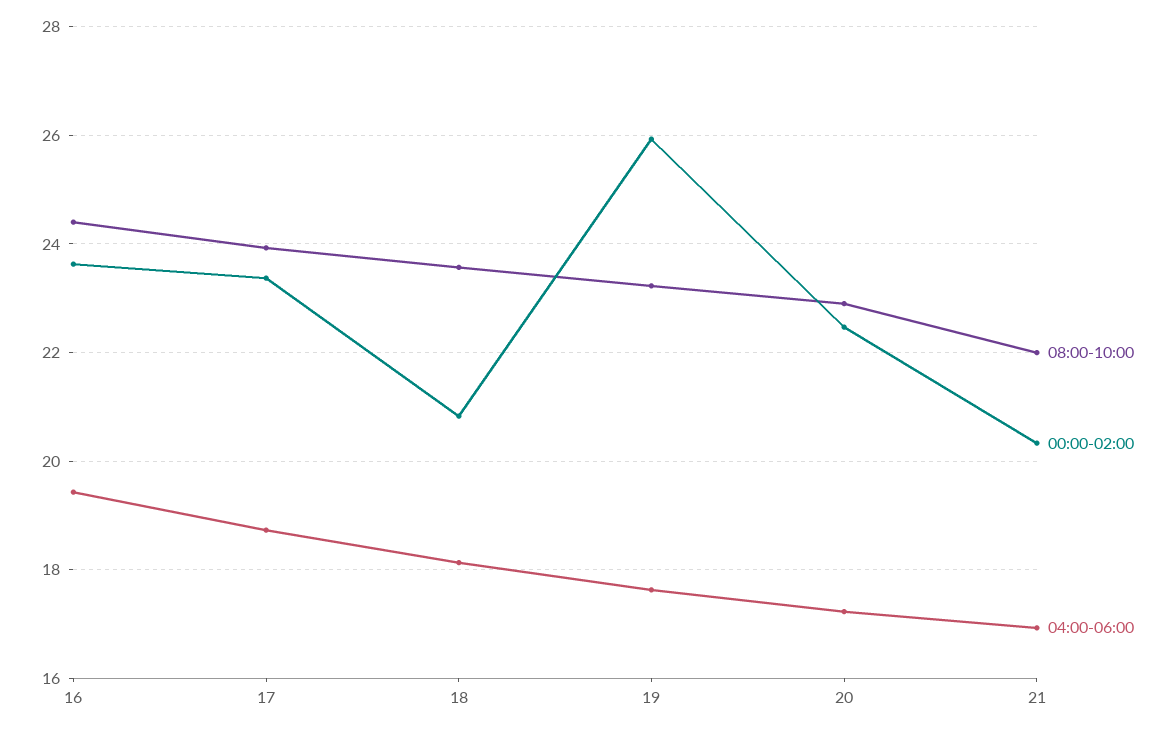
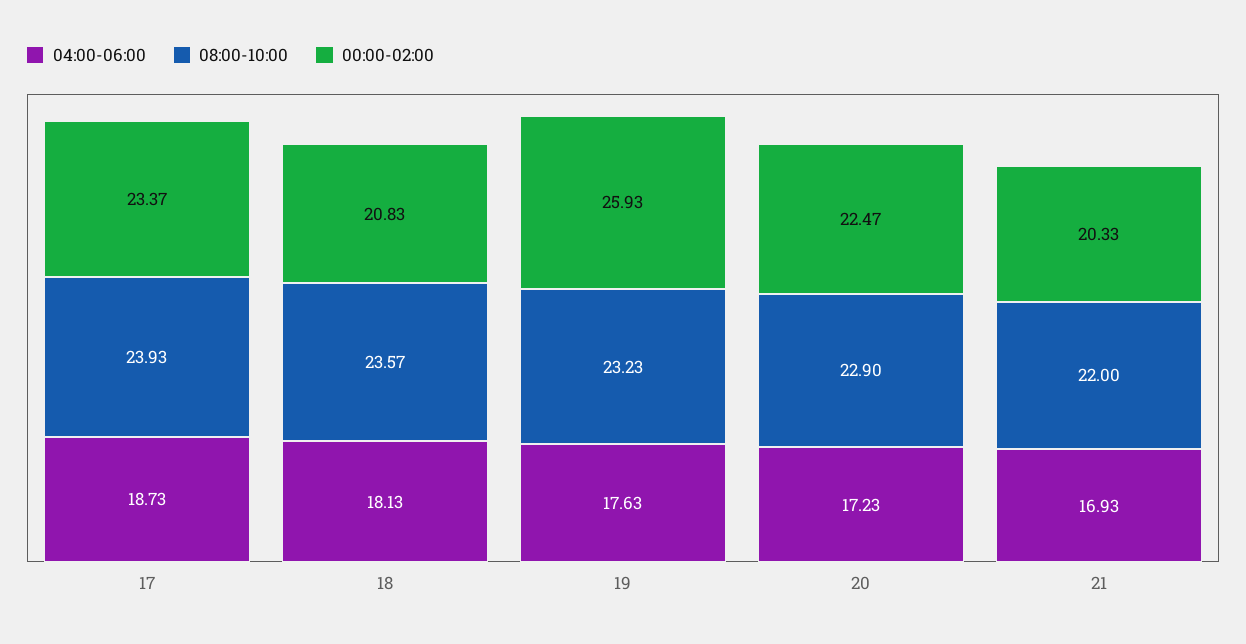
  {
    "08:00-10:00": {
-     "16": 24.4,
      "17": 23.93,
      "18": 23.57,
      "19": 23.23,
      "20": 22.9,
      "21": 22
    },
    "00:00-02:00": {
-     "16": 23.6,
      "17": 23.37,
      "18": 20.83,
      "19": 25.93,
      "20": 22.47,
      "21": 20.33
    },
    "04:00-06:00": {
-     "16": 19.4,
      "17": 18.73,
      "18": 18.13,
      "19": 17.63,
      "20": 17.23,
      "21": 16.93
    }
  }

